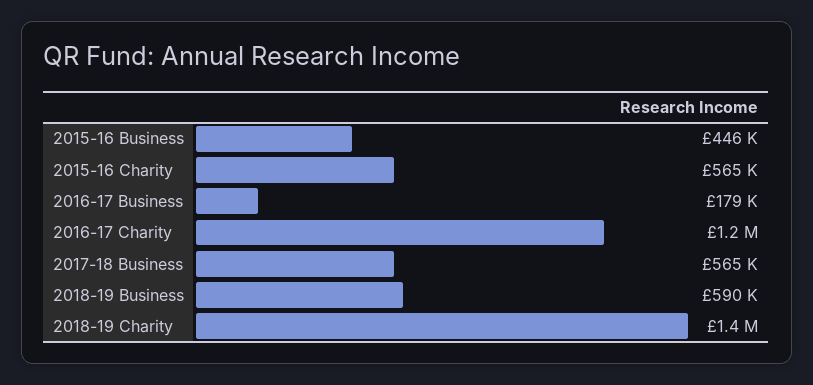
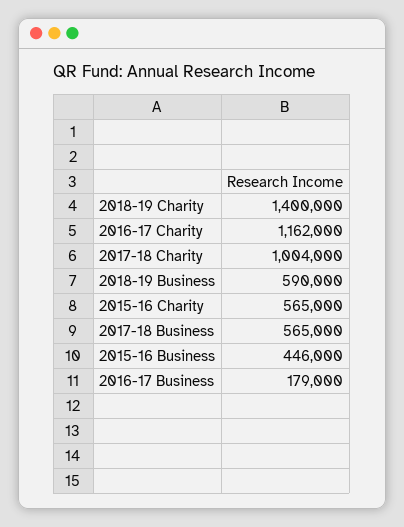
  {
    "2015-16 Business": 446000,
    "2015-16 Charity": 565000,
    "2016-17 Business": 179000,
    "2016-17 Charity": 1162000,
    "2017-18 Business": 565000,
    "2018-19 Business": 590000,
-   "2018-19 Charity": 1400000
+   "2018-19 Charity": 1400000,
+   "2017-18 Charity": 1004000
  }

